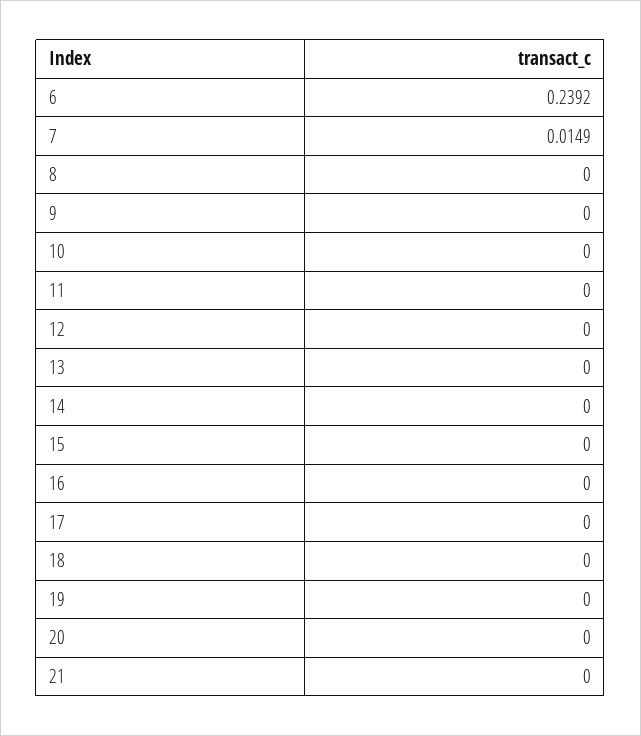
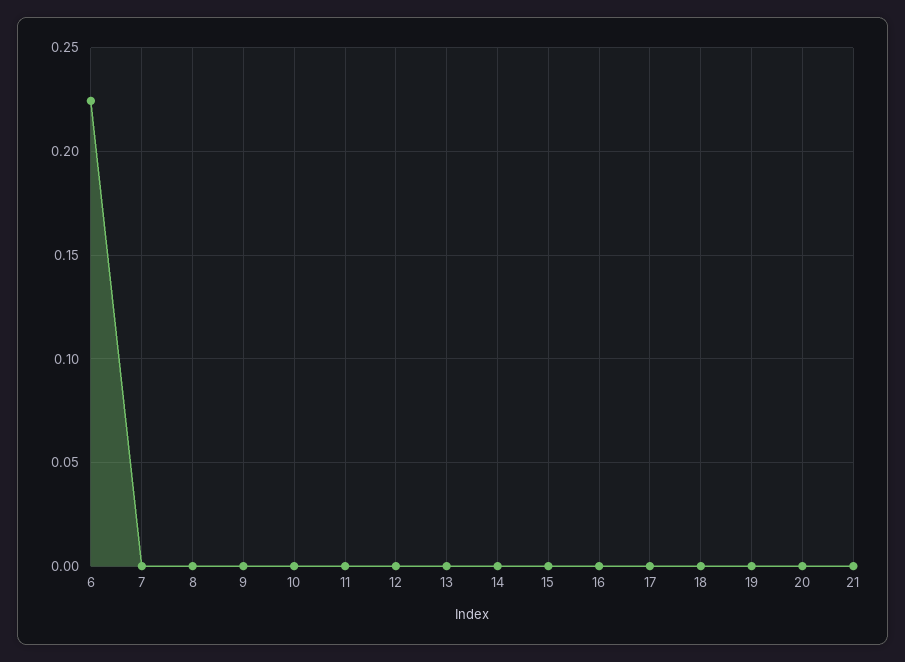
  {
-   "6": 0.2392,
+   "6": 0.225,
-   "7": 0.0149,
+   "7": 0,
    "8": 0,
    "9": 0,
    "10": 0,
    "11": 0,
    "12": 0,
    "13": 0,
    "14": 0,
    "15": 0,
    "16": 0,
    "17": 0,
    "18": 0,
    "19": 0,
    "20": 0,
    "21": 0
  }

